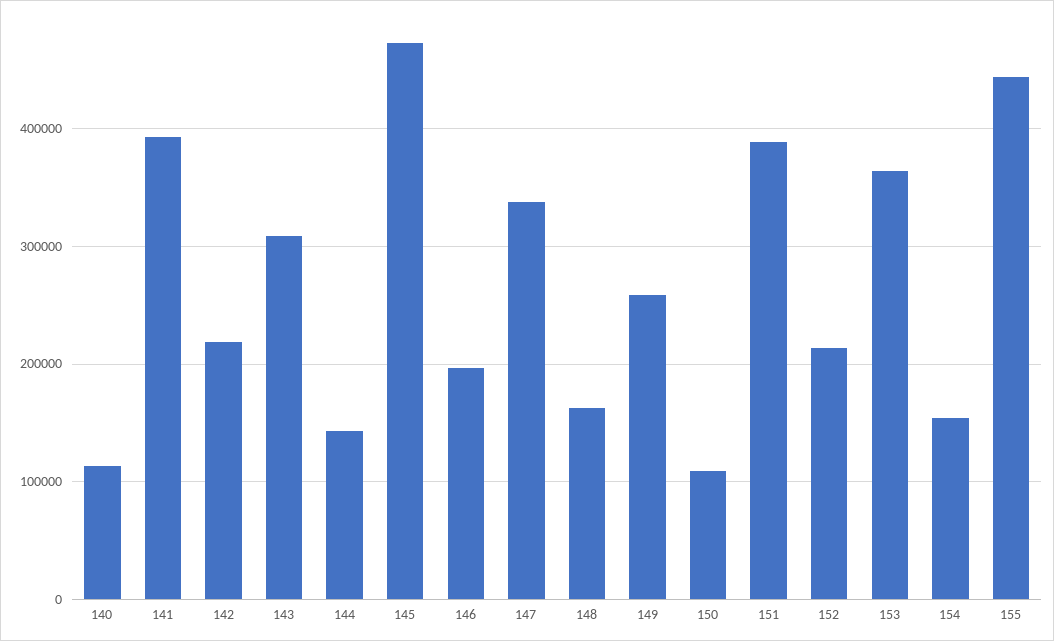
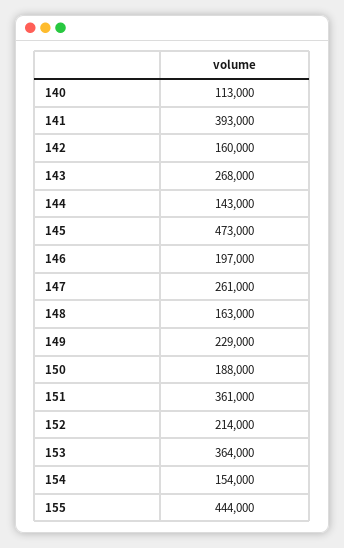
  {
    "140": 113000,
    "141": 393000,
-   "142": 220000,
+   "142": 160000,
-   "143": 310000,
+   "143": 268000,
    "144": 143000,
    "145": 473000,
    "146": 197000,
-   "147": 340000,
+   "147": 261000,
    "148": 163000,
-   "149": 260000,
+   "149": 229000,
-   "150": 110000,
+   "150": 188000,
-   "151": 390000,
+   "151": 361000,
    "152": 214000,
    "153": 364000,
    "154": 154000,
    "155": 444000
  }

